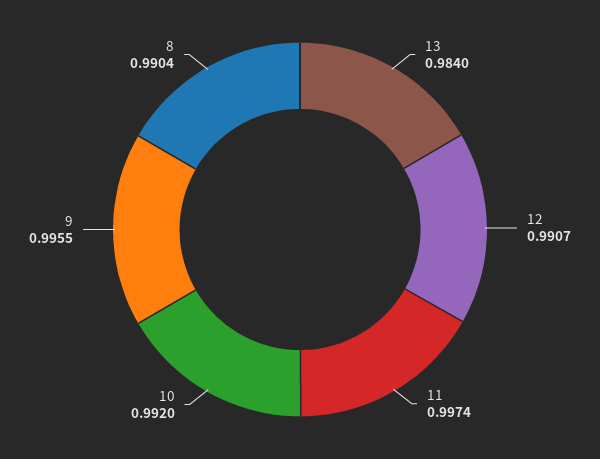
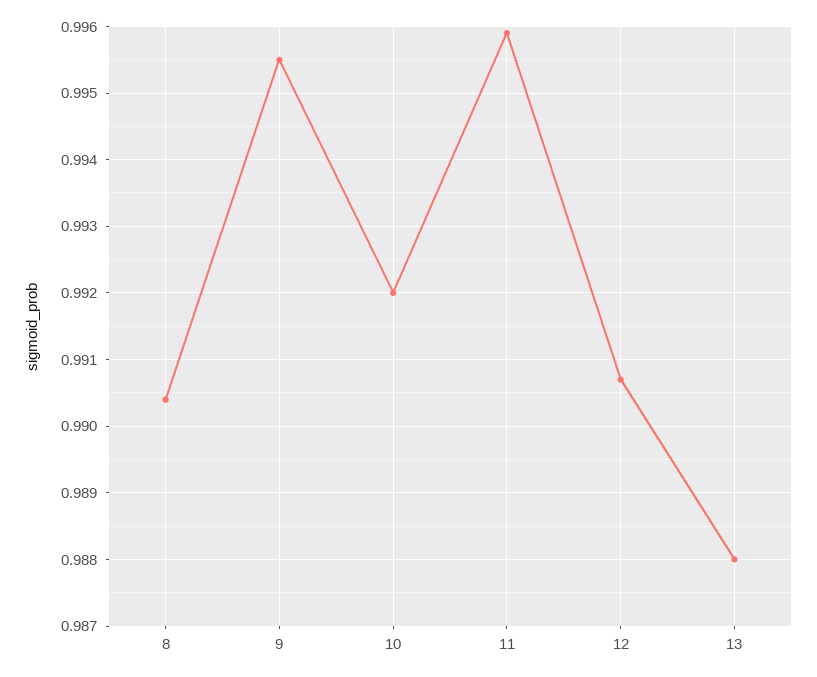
  {
-   "13": 0.984,
+   "13": 0.988,
    "12": 0.9907,
-   "11": 0.9974,
+   "11": 0.9959,
    "10": 0.992,
    "9": 0.9955,
    "8": 0.9904
  }

